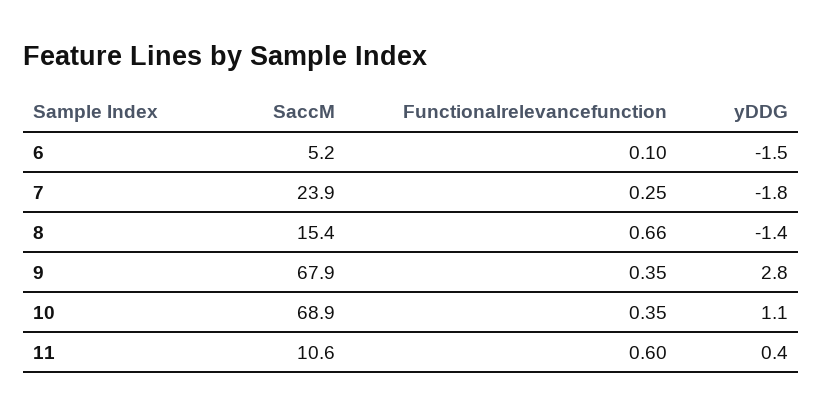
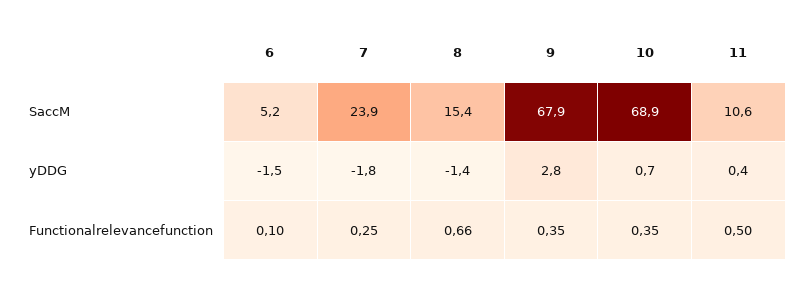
  {
    "SaccM": {
      "6": 5.2,
      "7": 23.9,
      "8": 15.4,
      "9": 67.9,
      "10": 68.9,
      "11": 10.6
    },
    "Functionalrelevancefunction": {
      "6": 0.1,
      "7": 0.25,
      "8": 0.66,
      "9": 0.35,
      "10": 0.35,
-     "11": 0.6
+     "11": 0.5
    },
    "yDDG": {
      "6": -1.5,
      "7": -1.8,
      "8": -1.4,
      "9": 2.8,
-     "10": 1.1,
+     "10": 0.7,
      "11": 0.4
    }
  }

